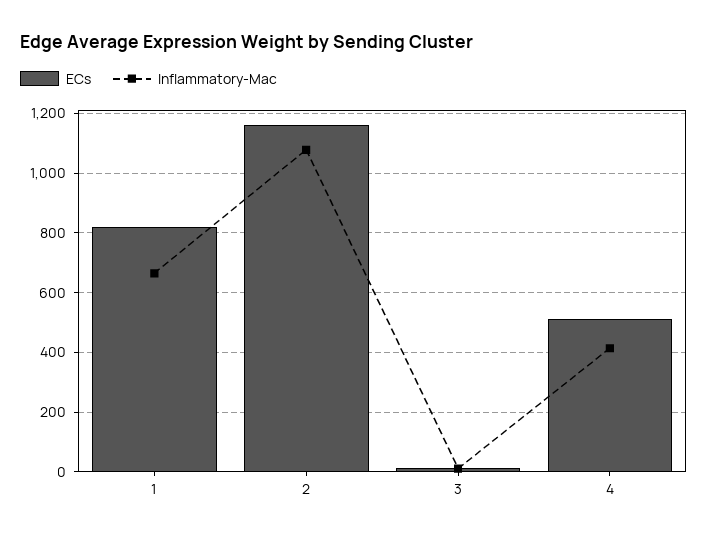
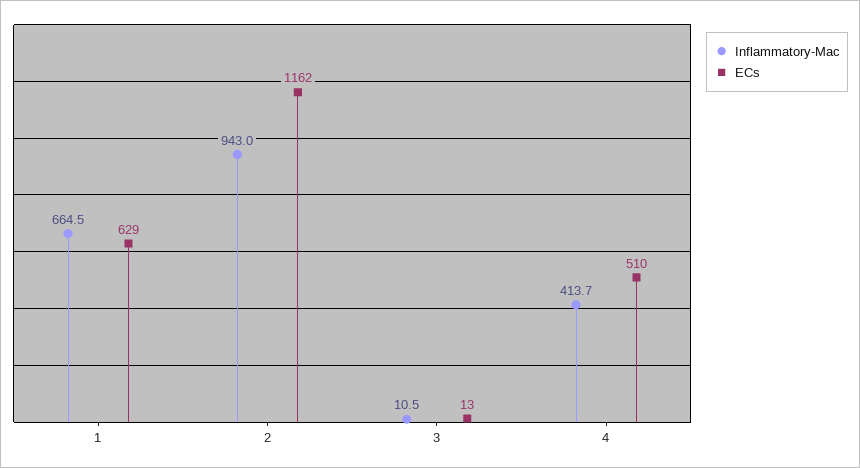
  {
    "ECs": {
-     "1": 825,
+     "1": 629,
      "2": 1162,
      "3": 13,
      "4": 510
    },
    "Inflammatory-Mac": {
      "1": 664.5,
-     "2": 1075,
+     "2": 943,
      "3": 10.5,
      "4": 413.7
    }
  }

